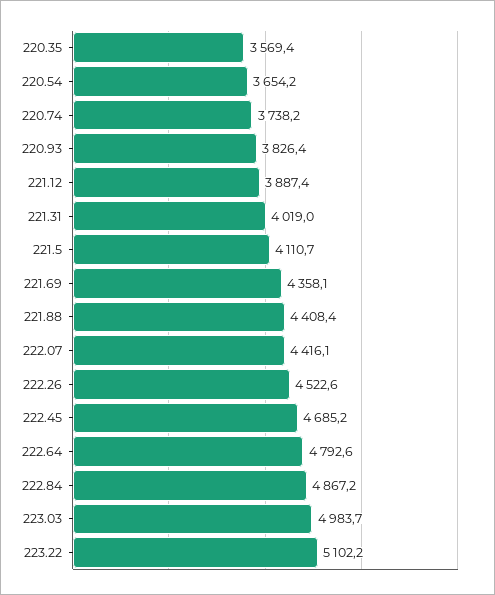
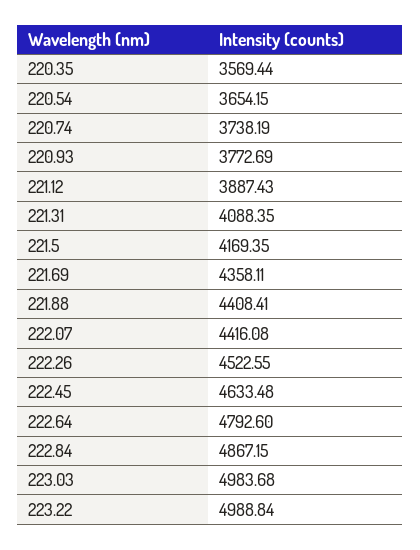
  {
    "220.35": 3569.44,
    "220.54": 3654.15,
    "220.74": 3738.19,
-   "220.93": 3826.4,
+   "220.93": 3772.69,
    "221.12": 3887.43,
-   "221.31": 4019,
+   "221.31": 4088.35,
-   "221.5": 4110.7,
+   "221.5": 4169.35,
    "221.69": 4358.11,
    "221.88": 4408.41,
    "222.07": 4416.08,
    "222.26": 4522.55,
-   "222.45": 4685.2,
+   "222.45": 4633.48,
    "222.64": 4792.6,
    "222.84": 4867.15,
    "223.03": 4983.68,
-   "223.22": 5102.2
+   "223.22": 4988.84
  }

